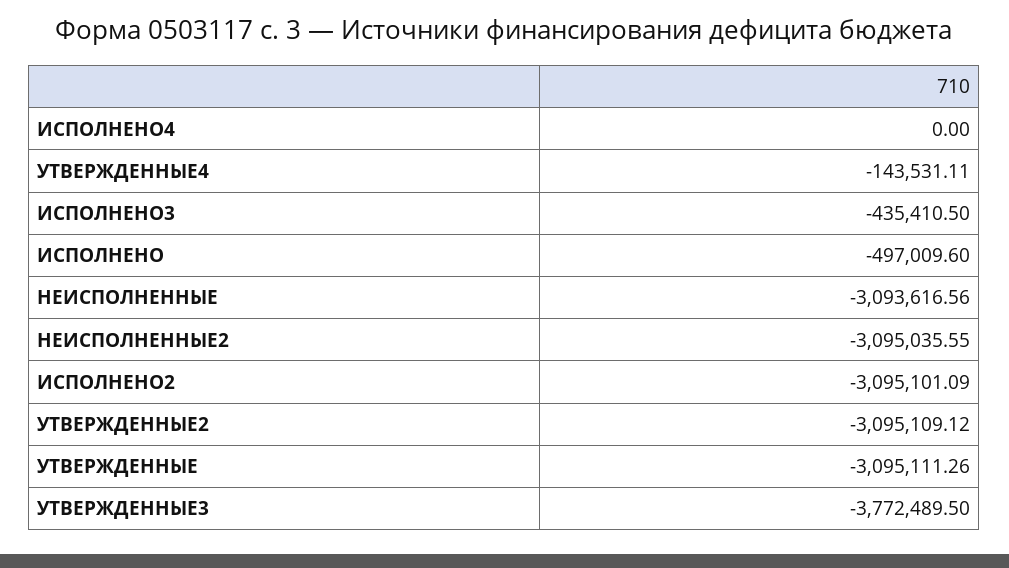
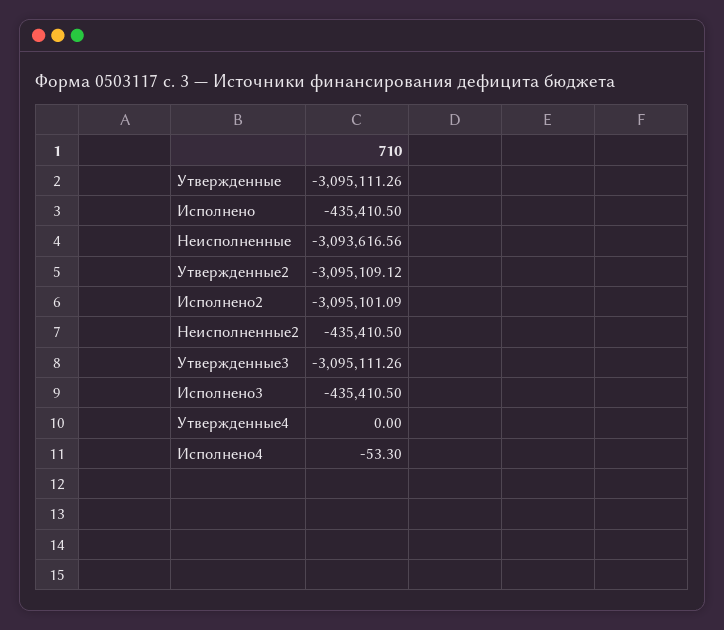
  {
-   "ИСПОЛНЕНО4": 0,
+   "ИСПОЛНЕНО4": -53.3,
-   "УТВЕРЖДЕННЫЕ4": -143531.11,
+   "УТВЕРЖДЕННЫЕ4": 0,
    "ИСПОЛНЕНО3": -435410.5,
-   "ИСПОЛНЕНО": -497009.6,
+   "ИСПОЛНЕНО": -435410.5,
    "НЕИСПОЛНЕННЫЕ": -3093616.56,
-   "НЕИСПОЛНЕННЫЕ2": -3095035.55,
+   "НЕИСПОЛНЕННЫЕ2": -435410.5,
    "ИСПОЛНЕНО2": -3095101.09,
    "УТВЕРЖДЕННЫЕ2": -3095109.12,
    "УТВЕРЖДЕННЫЕ": -3095111.26,
-   "УТВЕРЖДЕННЫЕ3": -3772489.5
+   "УТВЕРЖДЕННЫЕ3": -3095111.26
  }

